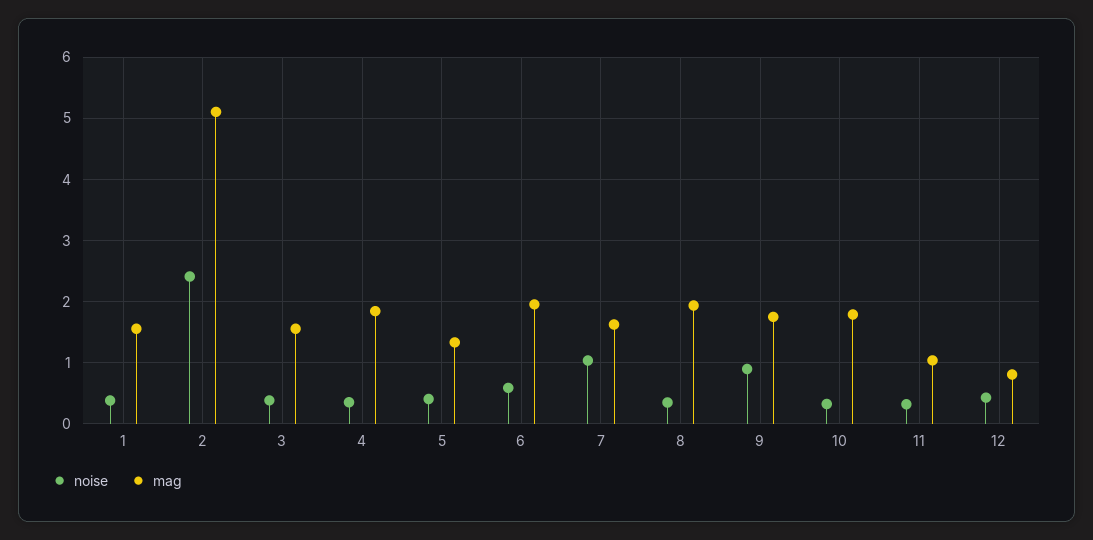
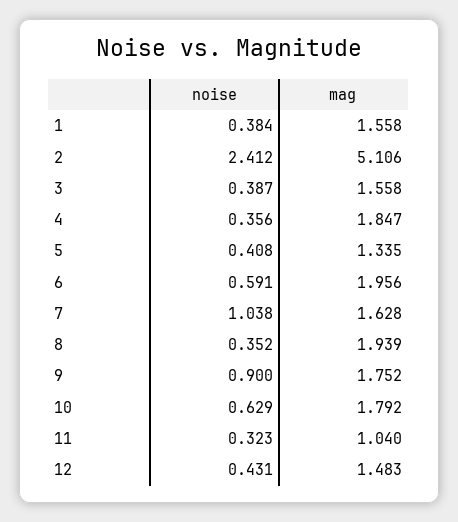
  {
    "noise": {
      "1": 0.384,
      "2": 2.412,
      "3": 0.387,
      "4": 0.356,
      "5": 0.408,
      "6": 0.591,
      "7": 1.038,
      "8": 0.352,
      "9": 0.9,
-     "10": 0.3,
+     "10": 0.629,
      "11": 0.323,
      "12": 0.431
    },
    "mag": {
      "1": 1.558,
      "2": 5.106,
      "3": 1.558,
      "4": 1.847,
      "5": 1.335,
      "6": 1.956,
      "7": 1.628,
      "8": 1.939,
      "9": 1.752,
      "10": 1.792,
      "11": 1.04,
-     "12": 0.8
+     "12": 1.483
    }
  }

